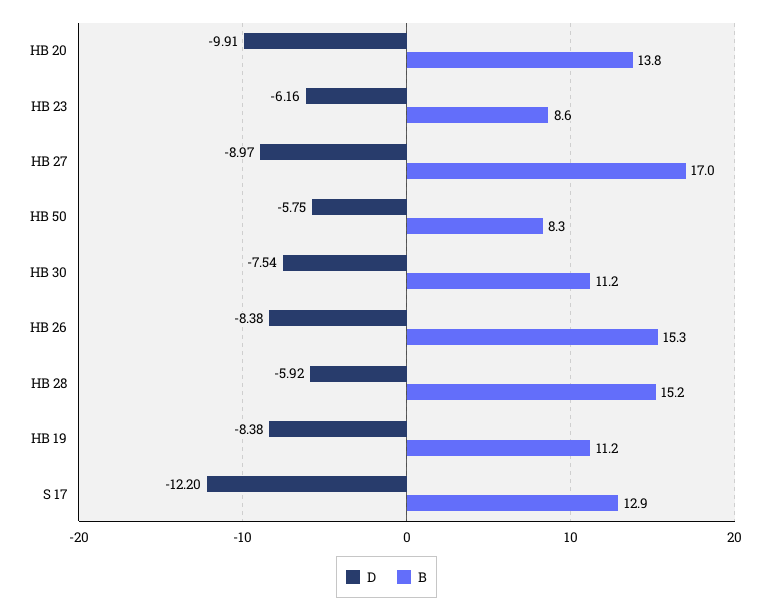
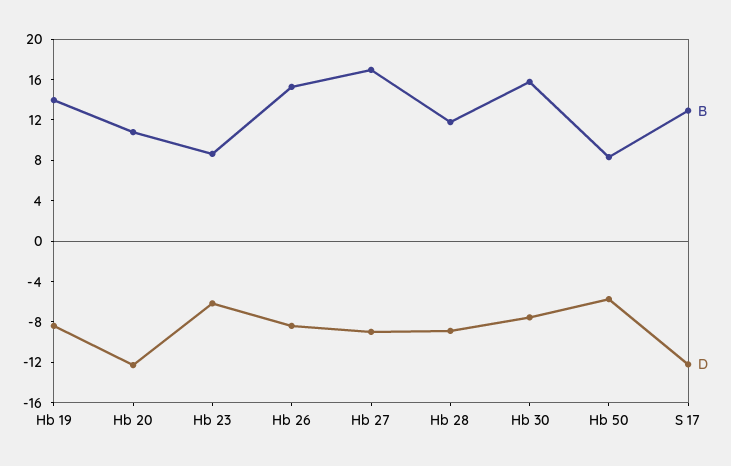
  {
    "D": {
-     "HB 20": -9.91,
+     "HB 20": -12,
      "HB 23": -6.16,
      "HB 27": -8.97,
      "HB 50": -5.75,
      "HB 30": -7.54,
      "HB 26": -8.38,
-     "HB 28": -5.92,
+     "HB 28": -9,
      "HB 19": -8.38,
      "S 17": -12.2
    },
    "B": {
-     "HB 20": 13.8,
+     "HB 20": 11,
      "HB 23": 8.6,
      "HB 27": 17,
      "HB 50": 8.3,
-     "HB 30": 11.2,
+     "HB 30": 16,
      "HB 26": 15.3,
-     "HB 28": 15.2,
+     "HB 28": 12,
-     "HB 19": 11.2,
+     "HB 19": 14,
      "S 17": 12.9
    }
  }

